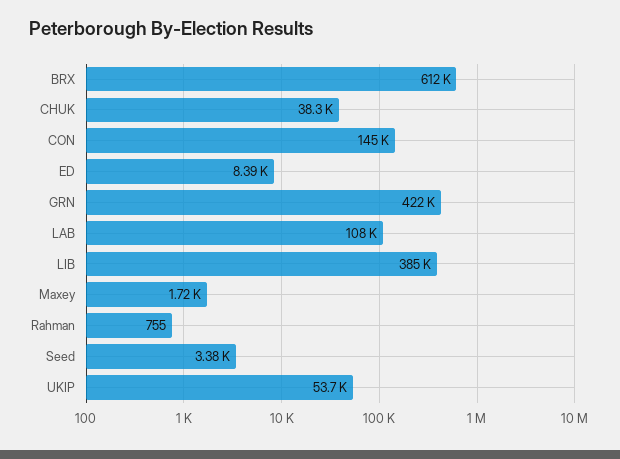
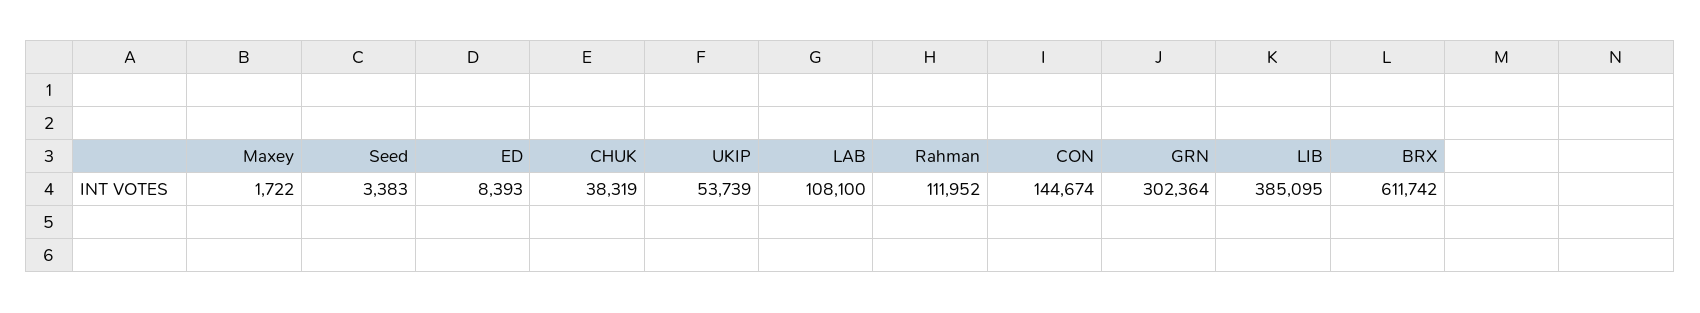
  {
    "BRX": 611742,
    "CHUK": 38319,
    "CON": 144674,
    "ED": 8393,
-   "GRN": 422000,
+   "GRN": 302364,
    "LAB": 108100,
    "LIB": 385095,
    "Maxey": 1722,
-   "Rahman": 755,
+   "Rahman": 111952,
    "Seed": 3383,
    "UKIP": 53739
  }

